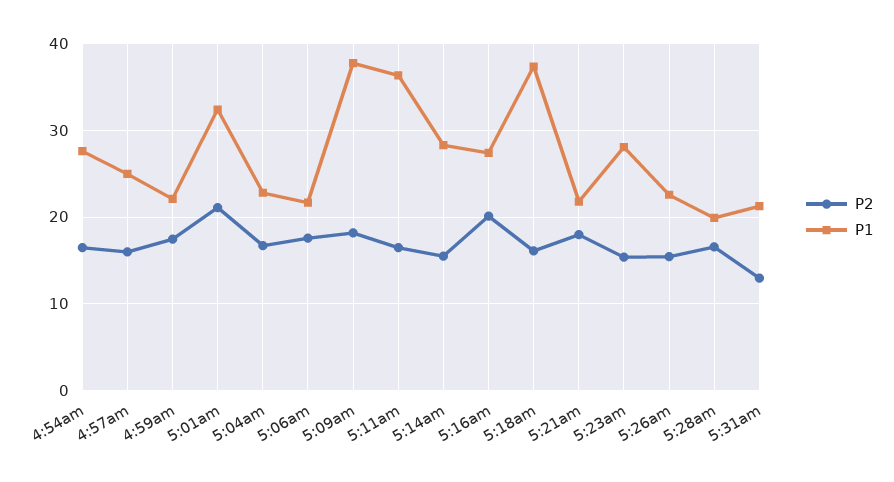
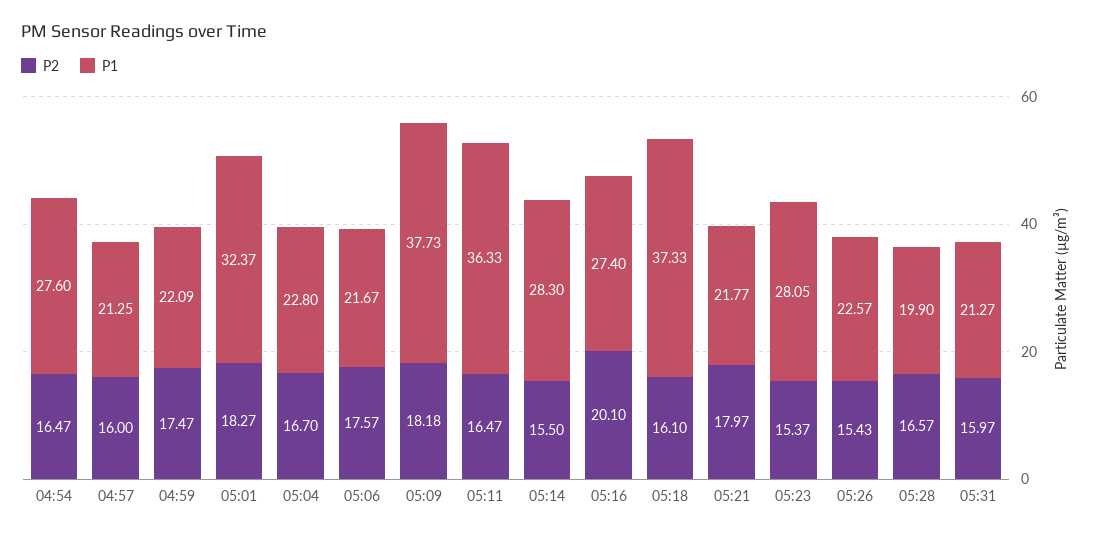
  {
    "P2": {
      "4:54am": 16.47,
      "4:57am": 16,
      "4:59am": 17.47,
-     "5:01am": 21,
+     "5:01am": 18.27,
      "5:04am": 16.7,
      "5:06am": 17.57,
      "5:09am": 18.18,
      "5:11am": 16.47,
      "5:14am": 15.5,
      "5:16am": 20.1,
      "5:18am": 16.1,
      "5:21am": 17.97,
      "5:23am": 15.37,
      "5:26am": 15.43,
      "5:28am": 16.57,
-     "5:31am": 13
+     "5:31am": 15.97
    },
    "P1": {
      "4:54am": 27.6,
-     "4:57am": 25,
+     "4:57am": 21.25,
      "4:59am": 22.09,
      "5:01am": 32.37,
      "5:04am": 22.8,
      "5:06am": 21.67,
      "5:09am": 37.73,
      "5:11am": 36.33,
      "5:14am": 28.3,
      "5:16am": 27.4,
      "5:18am": 37.33,
      "5:21am": 21.77,
      "5:23am": 28.05,
      "5:26am": 22.57,
      "5:28am": 19.9,
      "5:31am": 21.27
    }
  }

